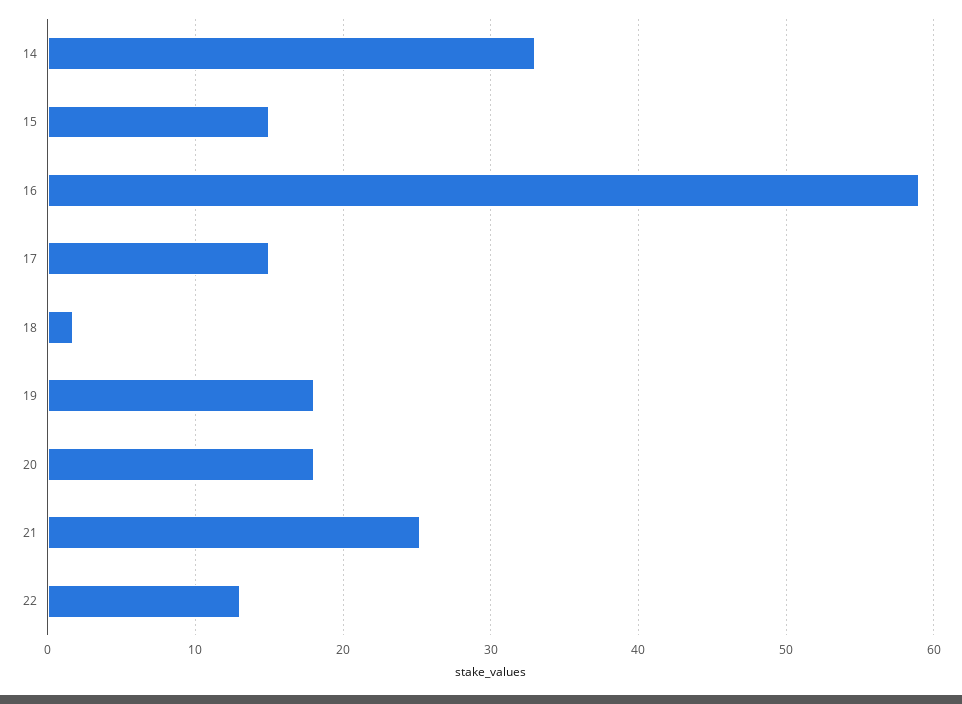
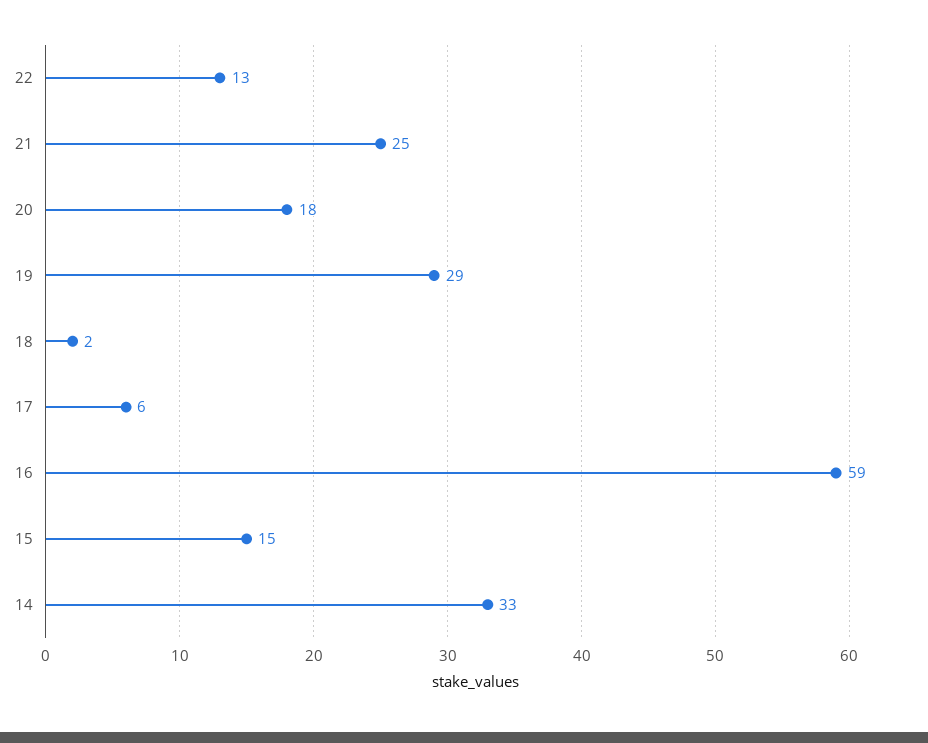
  {
    "14": 33,
    "15": 15,
    "16": 59,
-   "17": 15,
+   "17": 6,
    "18": 2,
-   "19": 18,
+   "19": 29,
    "20": 18,
    "21": 25,
    "22": 13
  }

